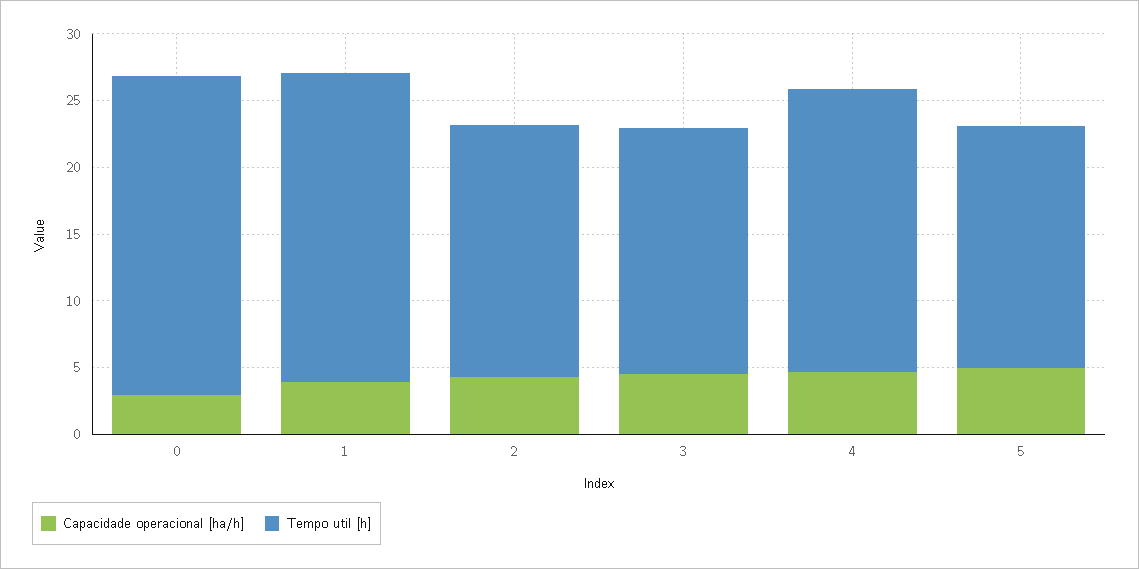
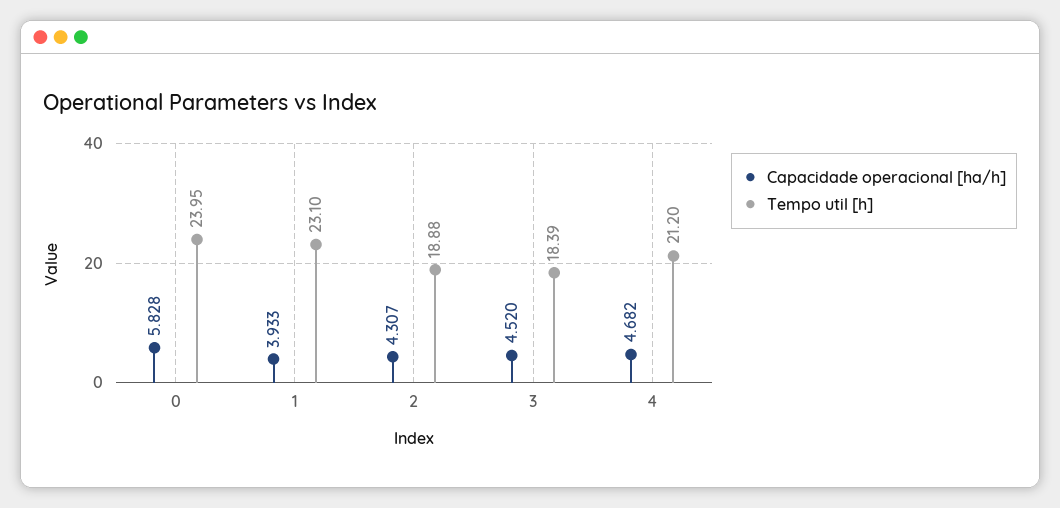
  {
    "Capacidade operacional [ha/h]": {
-     "0": 3,
+     "0": 5.828,
      "1": 3.933,
      "2": 4.307,
      "3": 4.52,
-     "4": 4.682,
+     "4": 4.682
-     "5": 5
    },
    "Tempo util [h]": {
      "0": 23.95,
      "1": 23.1,
      "2": 18.88,
      "3": 18.39,
-     "4": 21.2,
+     "4": 21.2
-     "5": 18
    }
  }

